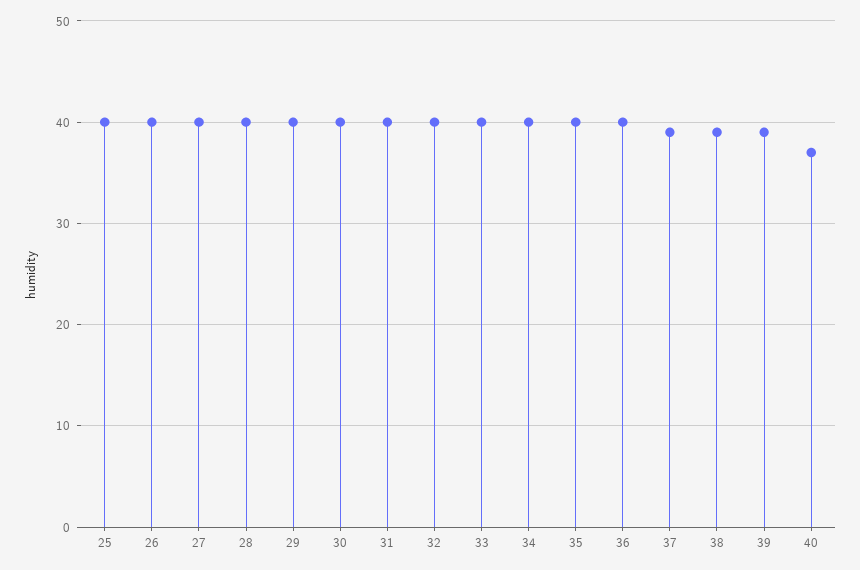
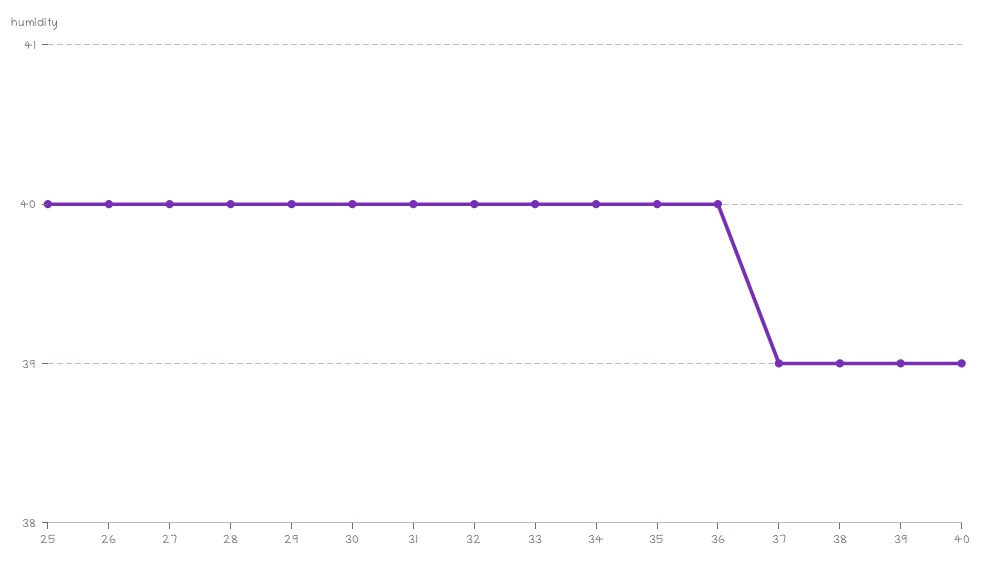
  {
    "25": 40,
    "26": 40,
    "27": 40,
    "28": 40,
    "29": 40,
    "30": 40,
    "31": 40,
    "32": 40,
    "33": 40,
    "34": 40,
    "35": 40,
    "36": 40,
    "37": 39,
    "38": 39,
    "39": 39,
-   "40": 37
+   "40": 39
  }

